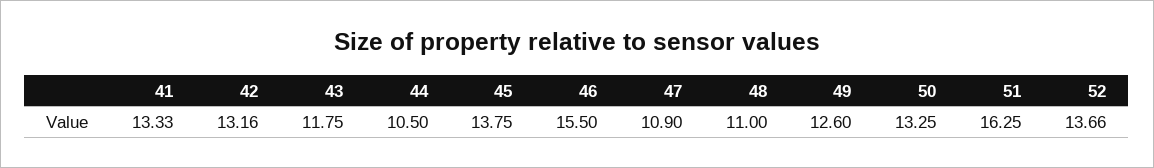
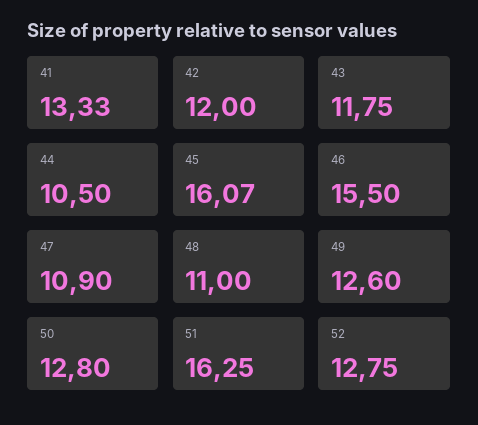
  {
    "41": 13.33,
-   "42": 13.16,
+   "42": 12,
    "43": 11.75,
    "44": 10.5,
-   "45": 13.75,
+   "45": 16.07,
    "46": 15.5,
    "47": 10.9,
    "48": 11,
    "49": 12.6,
-   "50": 13.25,
+   "50": 12.8,
    "51": 16.25,
-   "52": 13.66
+   "52": 12.75
  }

